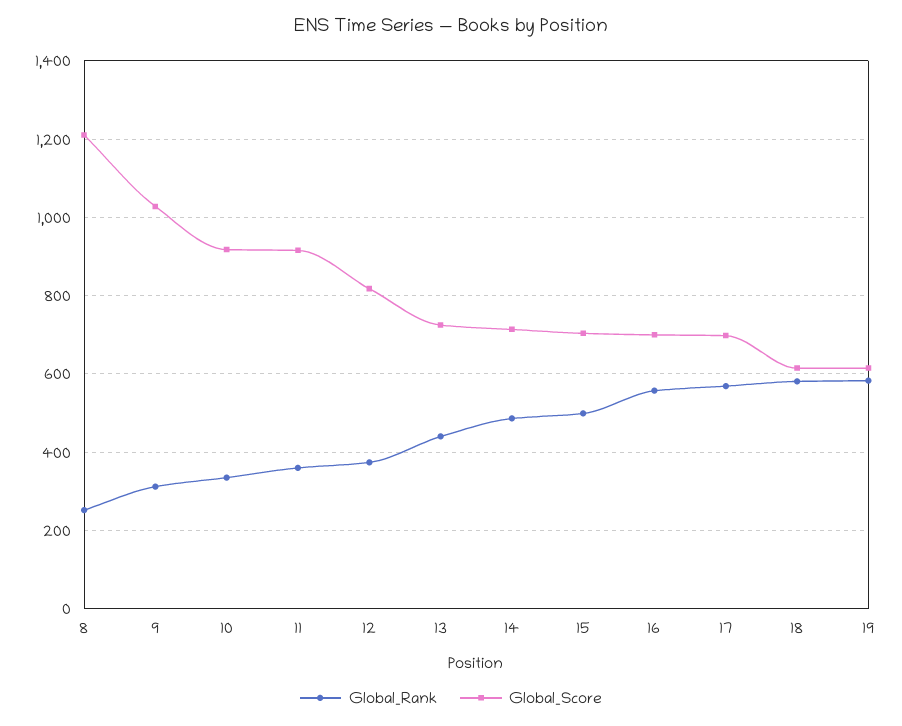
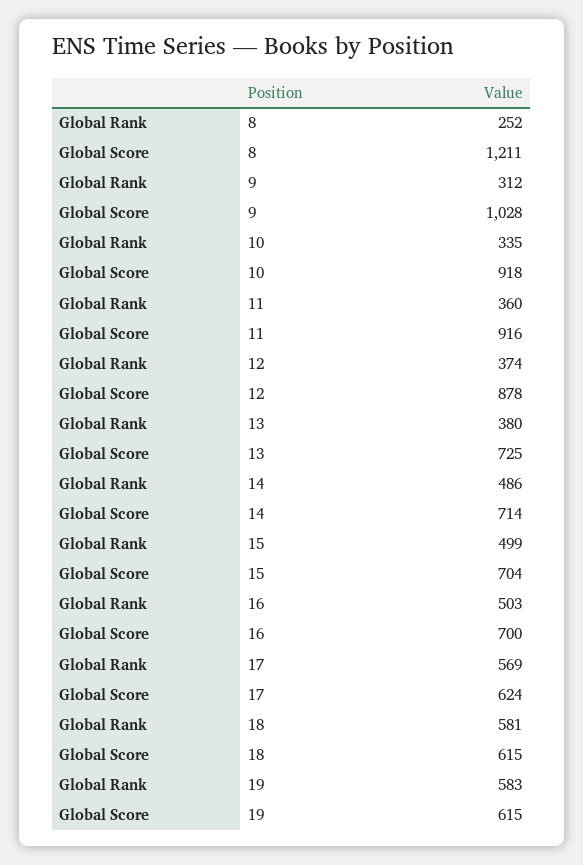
  {
    "Global_Rank": {
      "8": 252,
      "9": 312,
      "10": 335,
      "11": 360,
      "12": 374,
-     "13": 440,
+     "13": 380,
      "14": 486,
      "15": 499,
-     "16": 560,
+     "16": 503,
      "17": 569,
      "18": 581,
      "19": 583
    },
    "Global_Score": {
      "8": 1211,
      "9": 1028,
      "10": 918,
      "11": 916,
-     "12": 820,
+     "12": 878,
      "13": 725,
      "14": 714,
      "15": 704,
      "16": 700,
-     "17": 700,
+     "17": 624,
      "18": 615,
      "19": 615
    }
  }

